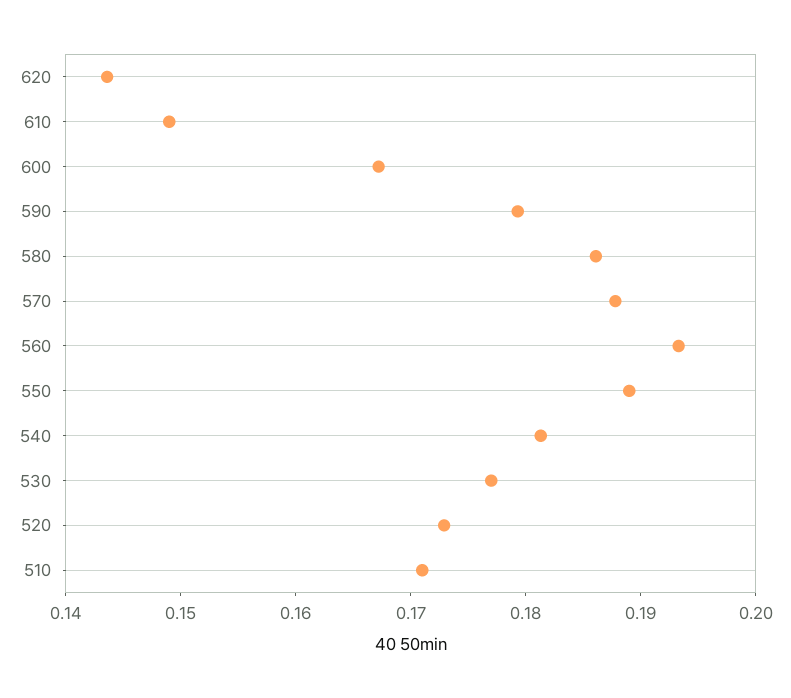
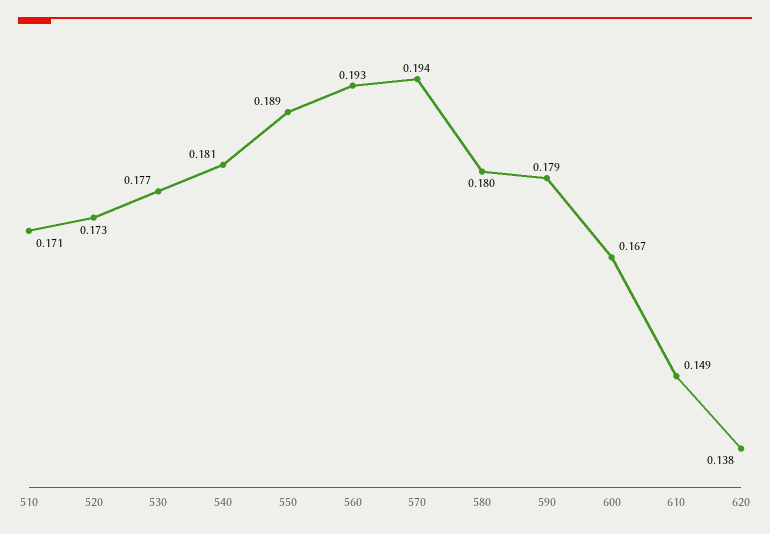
  {
-   "620": 0.144,
+   "620": 0.138,
    "610": 0.149,
    "600": 0.167,
    "590": 0.179,
-   "580": 0.186,
+   "580": 0.18,
-   "570": 0.188,
+   "570": 0.194,
    "560": 0.193,
    "550": 0.189,
    "540": 0.181,
    "530": 0.177,
    "520": 0.173,
    "510": 0.171
  }

